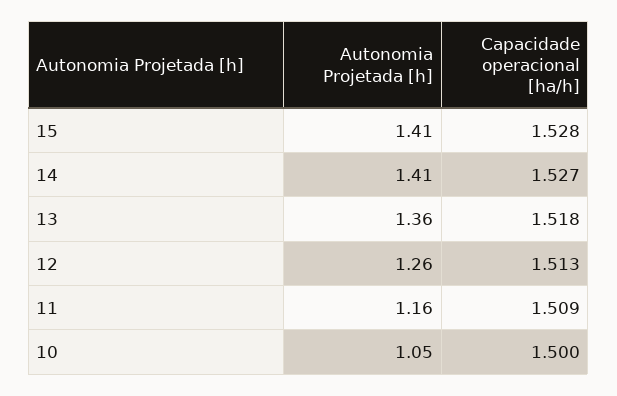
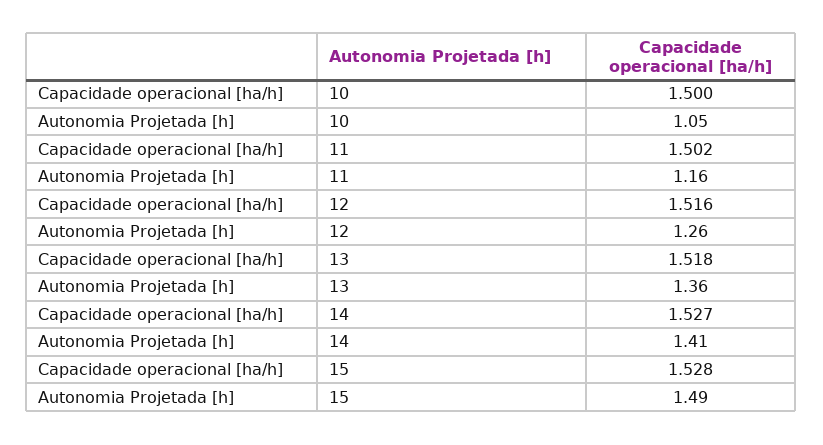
  {
    "Autonomia Projetada [h]": {
-     "15": 1.41,
+     "15": 1.49,
      "14": 1.41,
      "13": 1.36,
      "12": 1.26,
      "11": 1.16,
      "10": 1.05
    },
    "Capacidade operacional [ha/h]": {
      "15": 1.528,
      "14": 1.527,
      "13": 1.518,
-     "12": 1.513,
+     "12": 1.516,
-     "11": 1.509,
+     "11": 1.502,
      "10": 1.5
    }
  }

